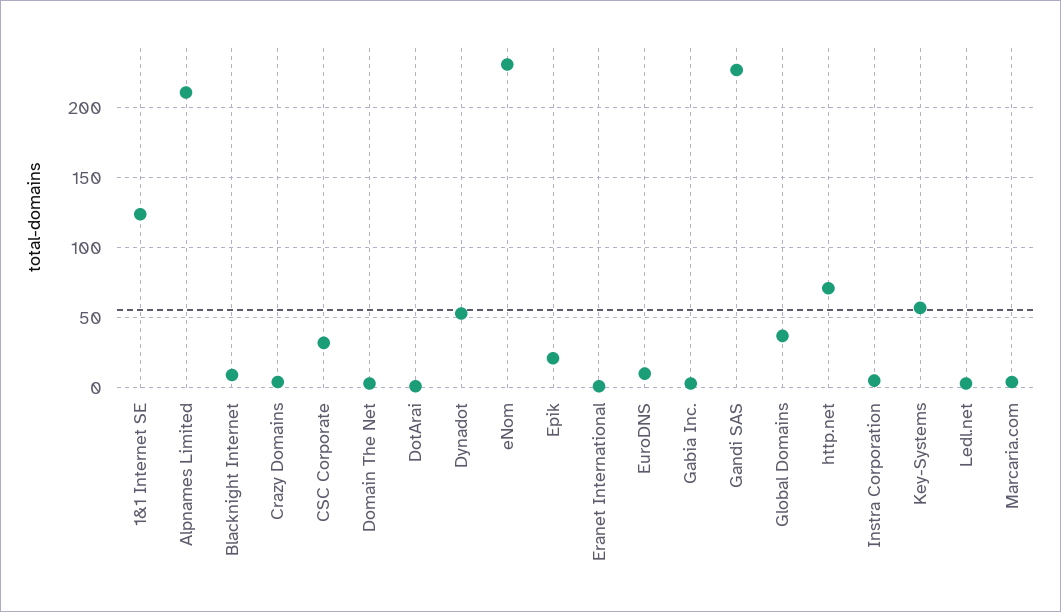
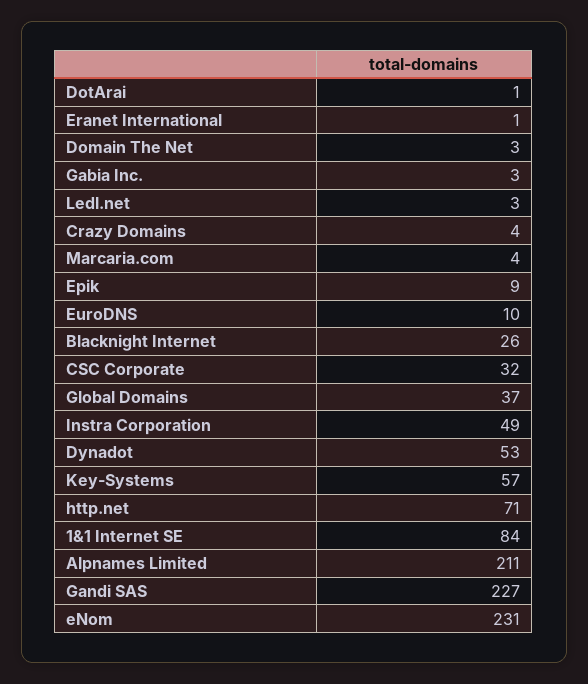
  {
-   "1&1 Internet SE": 125,
+   "1&1 Internet SE": 84,
    "Alpnames Limited": 211,
-   "Blacknight Internet": 10,
+   "Blacknight Internet": 26,
    "Crazy Domains": 4,
    "CSC Corporate": 32,
    "Domain The Net": 3,
    "DotArai": 1,
    "Dynadot": 53,
    "eNom": 231,
-   "Epik": 20,
+   "Epik": 9,
    "Eranet International": 1,
    "EuroDNS": 10,
    "Gabia Inc.": 3,
    "Gandi SAS": 227,
    "Global Domains": 37,
    "http.net": 71,
-   "Instra Corporation": 5,
+   "Instra Corporation": 49,
    "Key-Systems": 57,
    "Ledl.net": 3,
    "Marcaria.com": 4
  }

